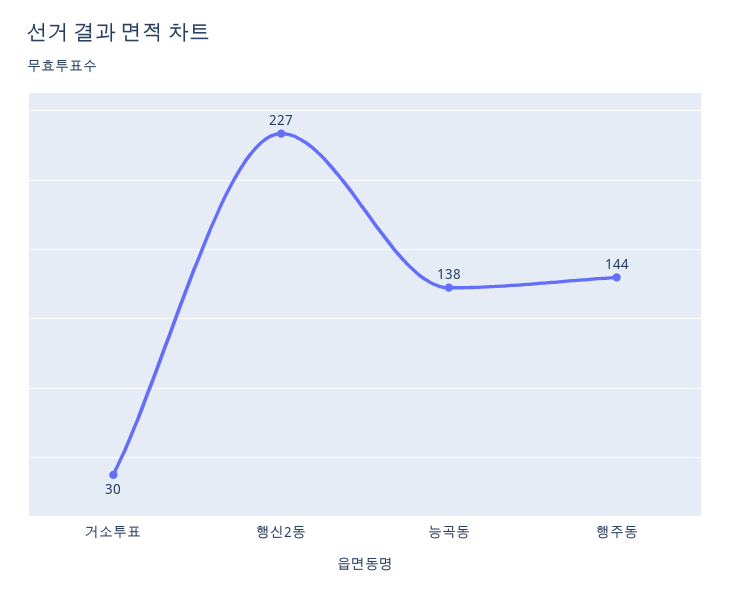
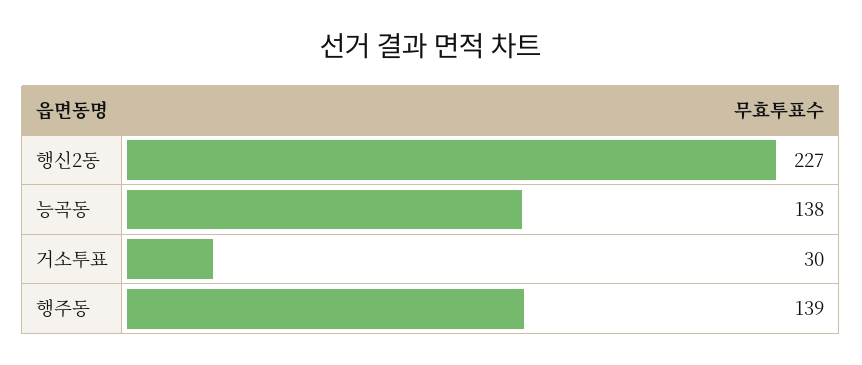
  {
    "거소투표": 30,
    "행신2동": 227,
    "능곡동": 138,
-   "행주동": 144
+   "행주동": 139
  }

